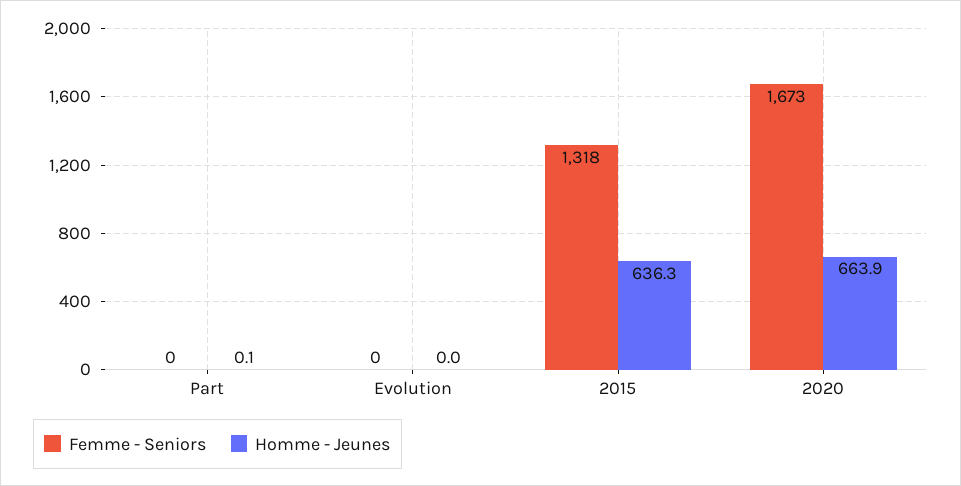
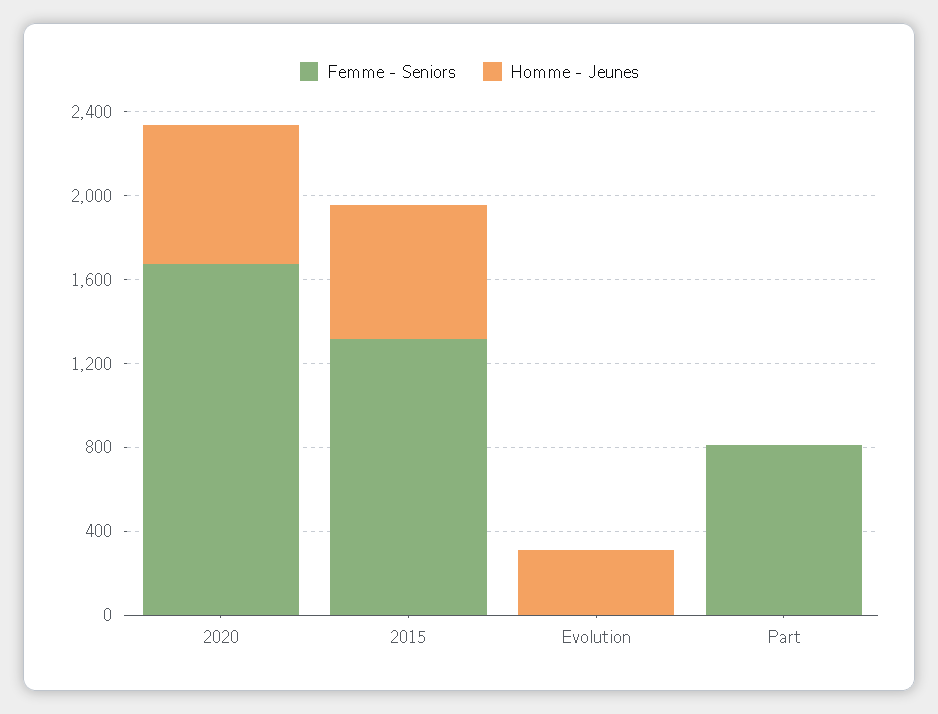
  {
    "Femme - Seniors": {
-     "Part": 0,
+     "Part": 800,
      "Evolution": 0,
      "2015": 1318,
      "2020": 1673
    },
    "Homme - Jeunes": {
      "Part": 0.1,
-     "Evolution": 0,
+     "Evolution": 300,
      "2015": 636.3,
      "2020": 663.9
    }
  }

